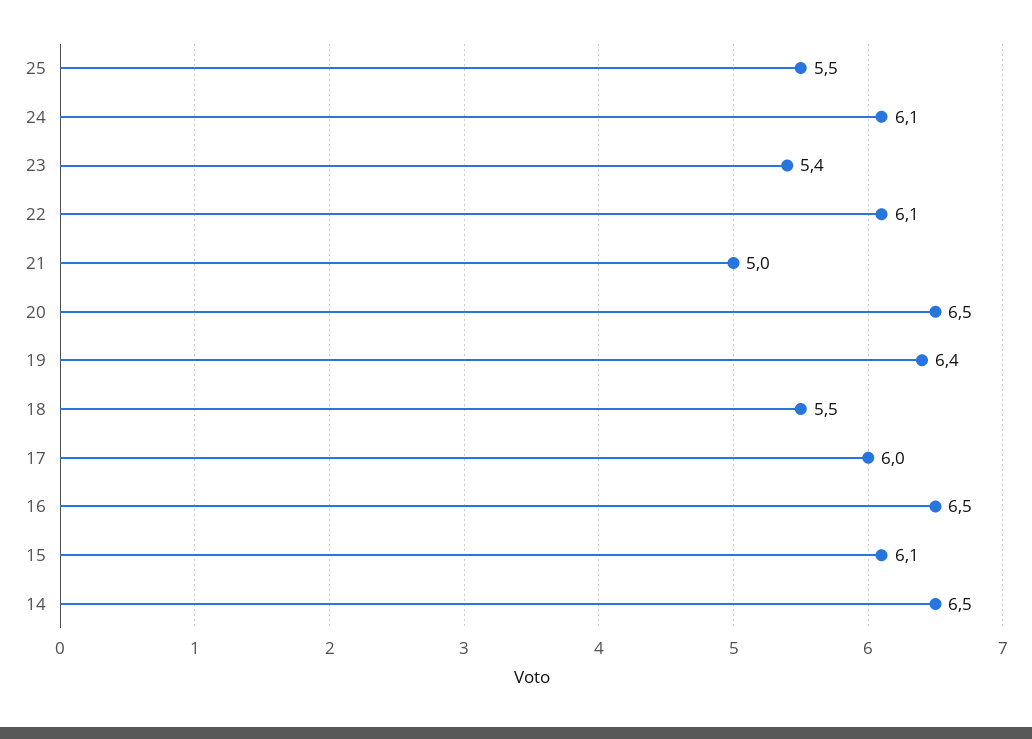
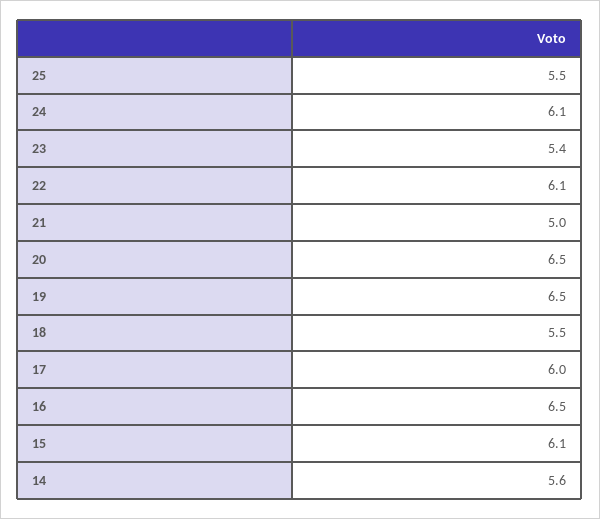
  {
    "25": 5.5,
    "24": 6.1,
    "23": 5.4,
    "22": 6.1,
    "21": 5,
    "20": 6.5,
-   "19": 6.4,
+   "19": 6.5,
    "18": 5.5,
    "17": 6,
    "16": 6.5,
    "15": 6.1,
-   "14": 6.5
+   "14": 5.6
  }

